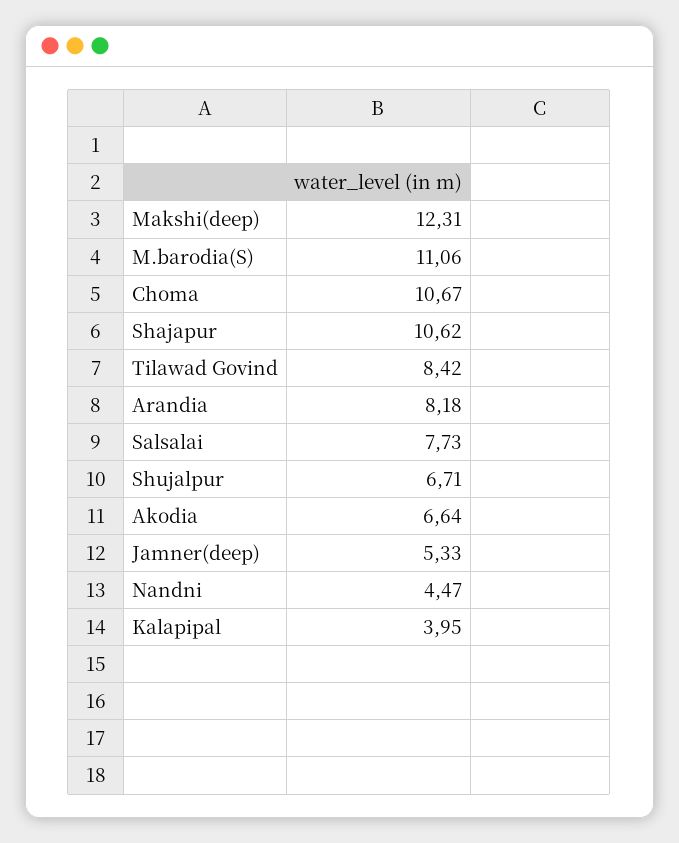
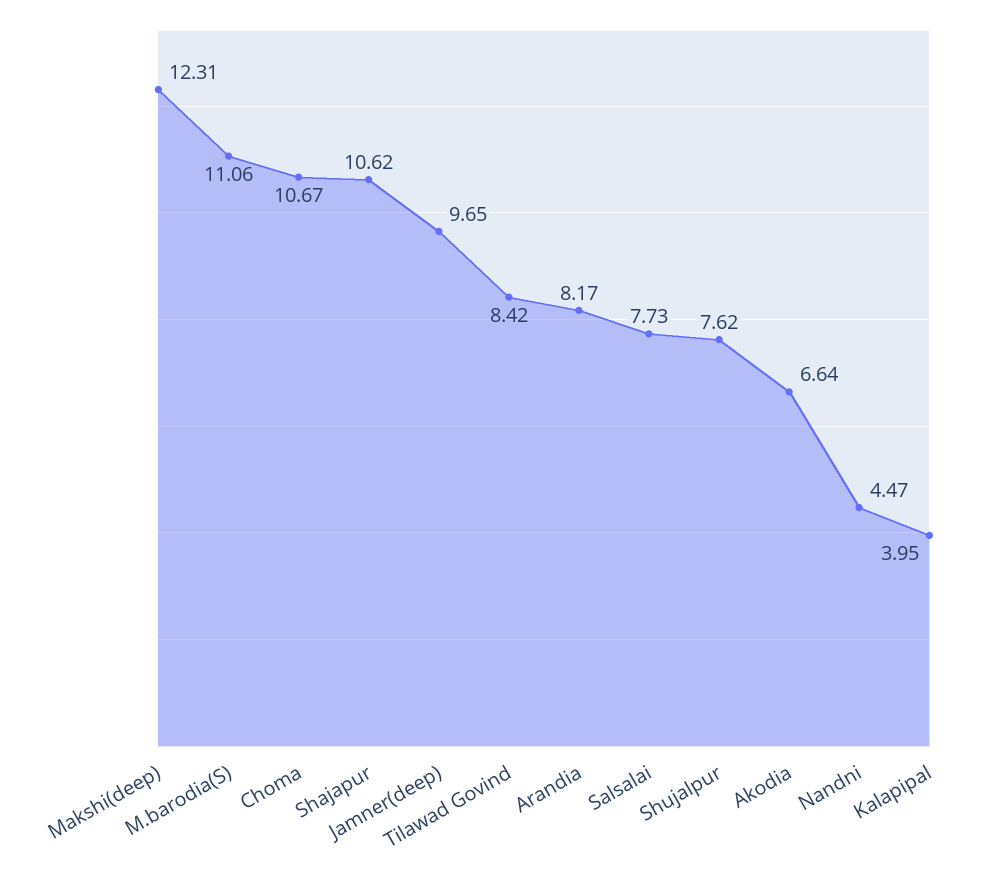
  {
    "Makshi(deep)": 12.31,
    "M.barodia(S)": 11.06,
    "Choma": 10.67,
    "Shajapur": 10.62,
    "Tilawad Govind": 8.42,
-   "Arandia": 8.18,
+   "Arandia": 8.17,
    "Salsalai": 7.73,
-   "Shujalpur": 6.71,
+   "Shujalpur": 7.62,
    "Akodia": 6.64,
-   "Jamner(deep)": 5.33,
+   "Jamner(deep)": 9.65,
    "Nandni": 4.47,
    "Kalapipal": 3.95
  }

